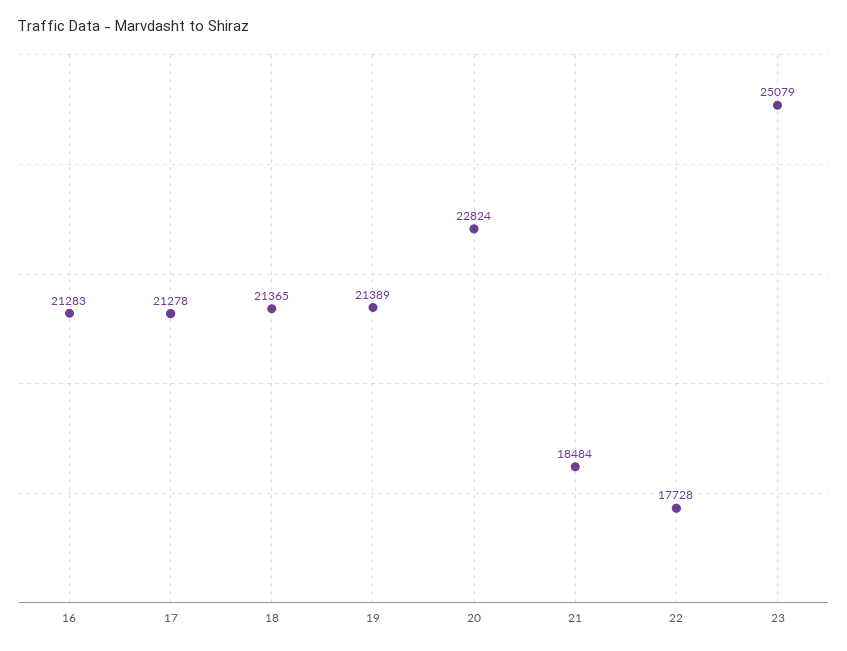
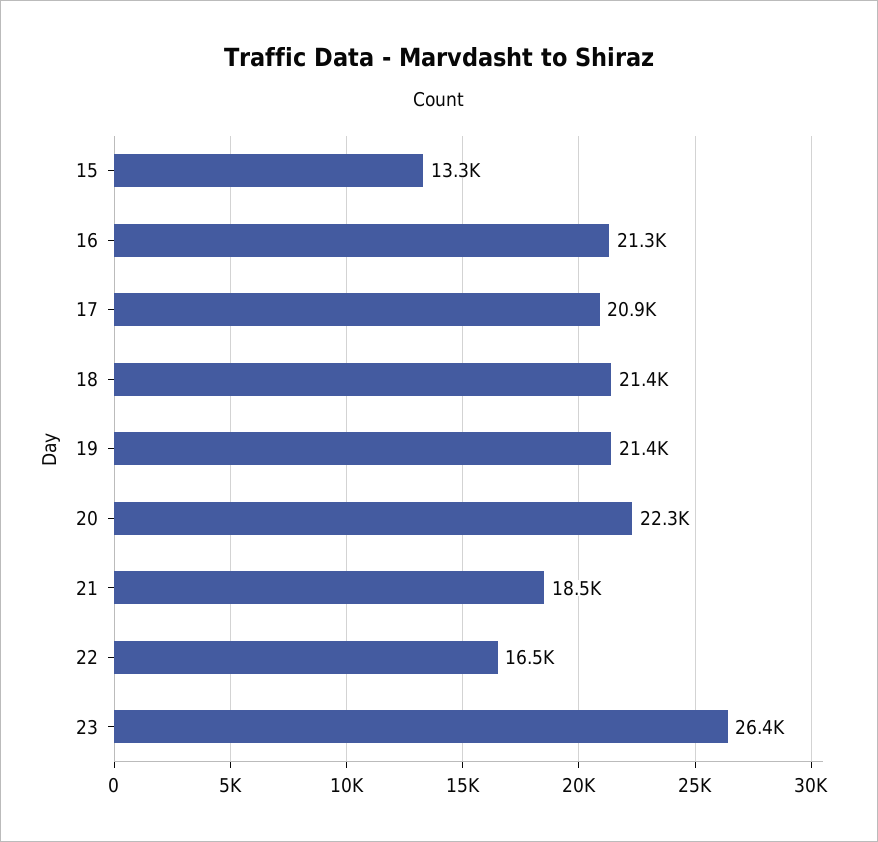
  {
    "16": 21283,
-   "17": 21278,
+   "17": 20900,
    "18": 21365,
    "19": 21389,
-   "20": 22824,
+   "20": 22300,
    "21": 18484,
-   "22": 17728,
+   "22": 16500,
-   "23": 25079
+   "23": 26400,
+   "15": 13300
  }

